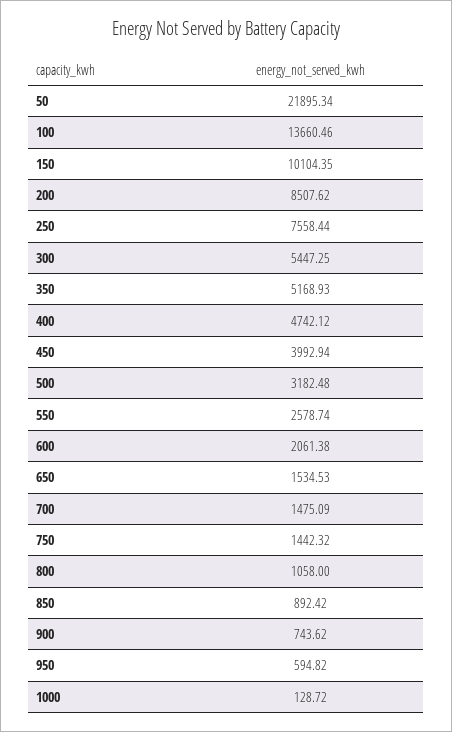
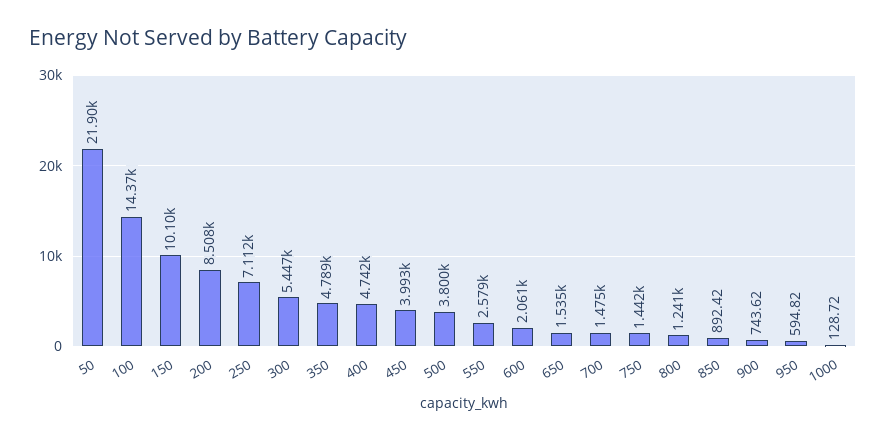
  {
    "50": 21895.34,
-   "100": 13660.46,
+   "100": 14370,
    "150": 10104.35,
    "200": 8507.62,
-   "250": 7558.44,
+   "250": 7112,
    "300": 5447.25,
-   "350": 5168.93,
+   "350": 4789,
    "400": 4742.12,
    "450": 3992.94,
-   "500": 3182.48,
+   "500": 3800,
    "550": 2578.74,
    "600": 2061.38,
    "650": 1534.53,
    "700": 1475.09,
    "750": 1442.32,
-   "800": 1058,
+   "800": 1241,
    "850": 892.42,
    "900": 743.62,
    "950": 594.82,
    "1000": 128.72
  }

